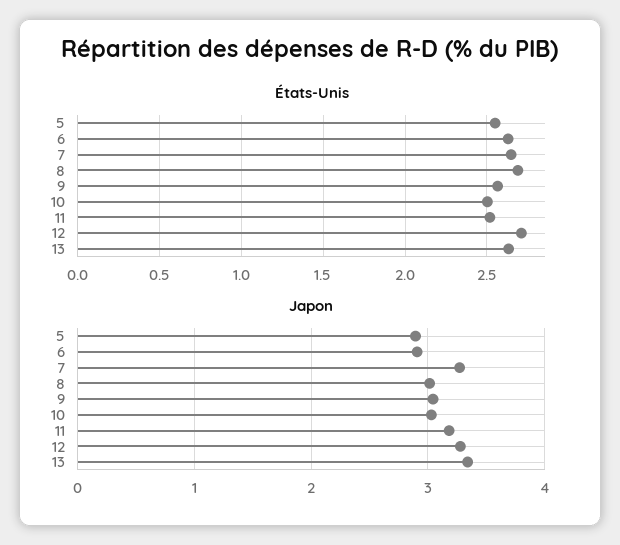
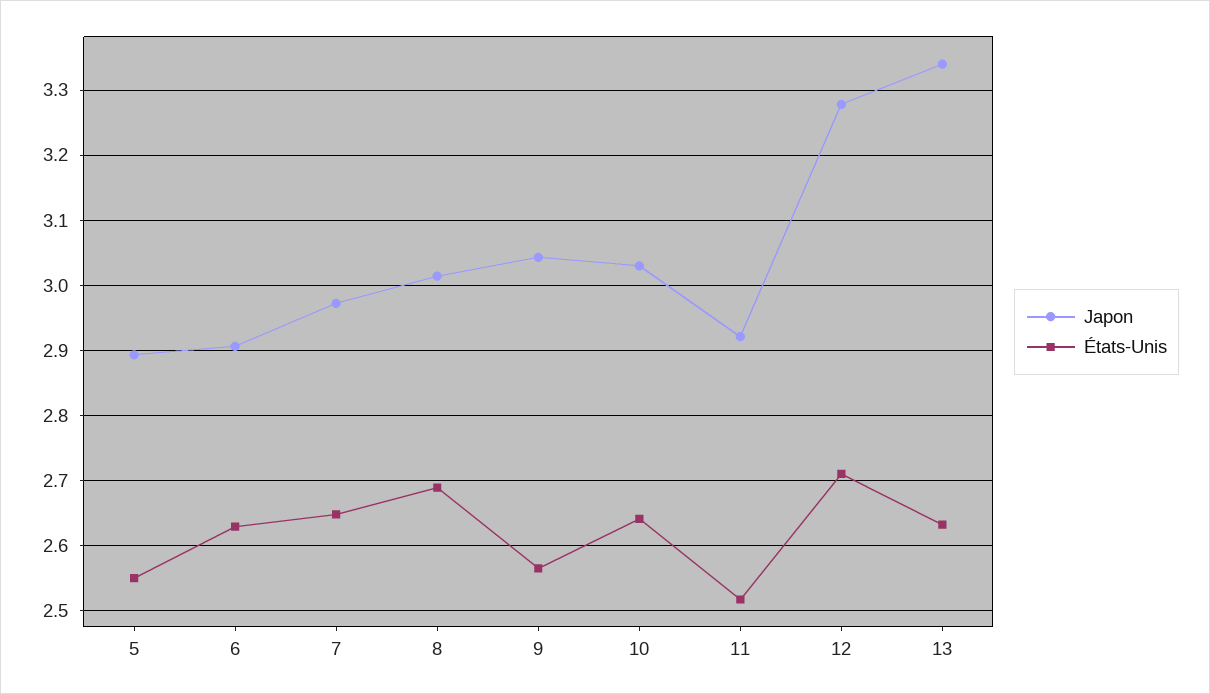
  {
    "États-Unis": {
      "5": 2.55,
      "6": 2.63,
      "7": 2.65,
      "8": 2.69,
      "9": 2.57,
-     "10": 2.5,
+     "10": 2.64,
      "11": 2.52,
      "12": 2.71,
      "13": 2.63
    },
    "Japon": {
      "5": 2.89,
      "6": 2.91,
-     "7": 3.3,
+     "7": 2.97,
      "8": 3.01,
      "9": 3.04,
      "10": 3.03,
-     "11": 3.2,
+     "11": 2.92,
      "12": 3.28,
      "13": 3.34
    }
  }

